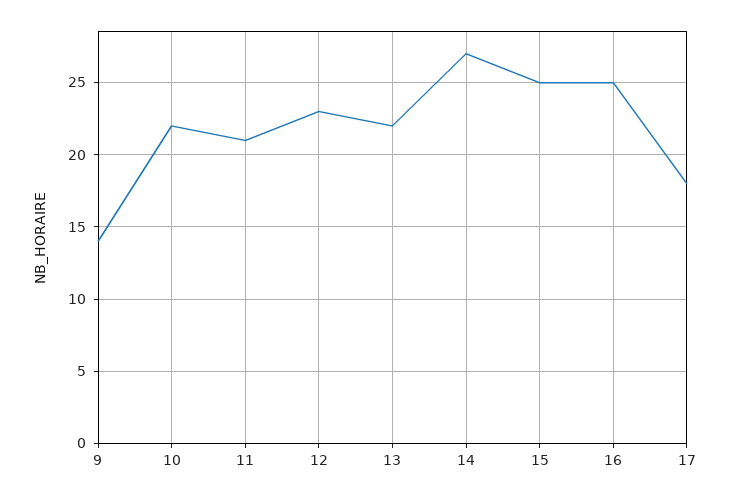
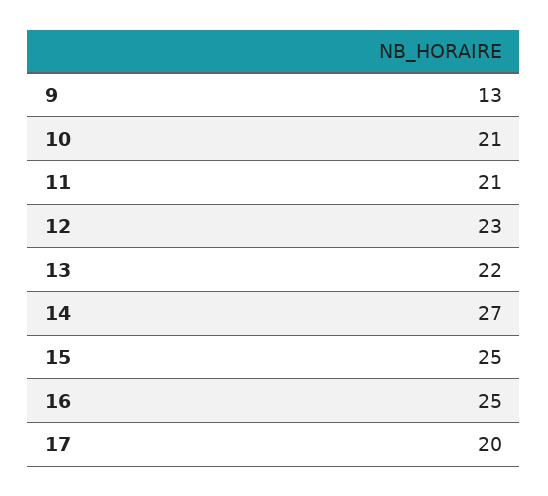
  {
-   "9": 14,
+   "9": 13,
-   "10": 22,
+   "10": 21,
    "11": 21,
    "12": 23,
    "13": 22,
    "14": 27,
    "15": 25,
    "16": 25,
-   "17": 18
+   "17": 20
  }

